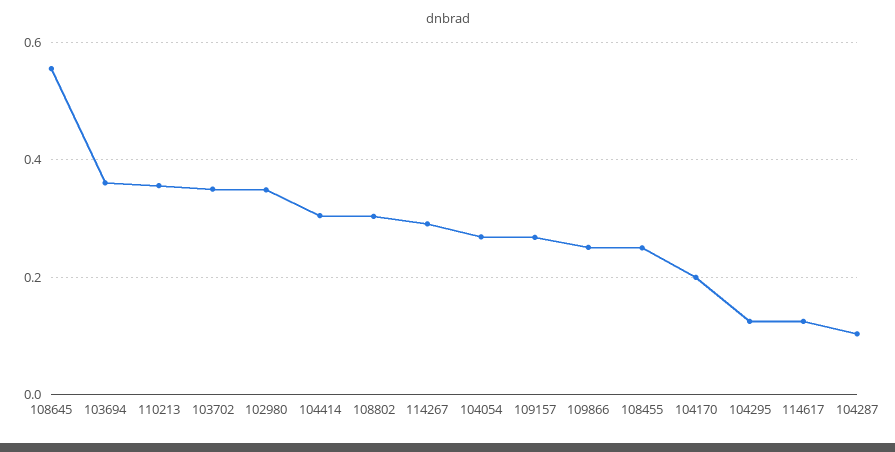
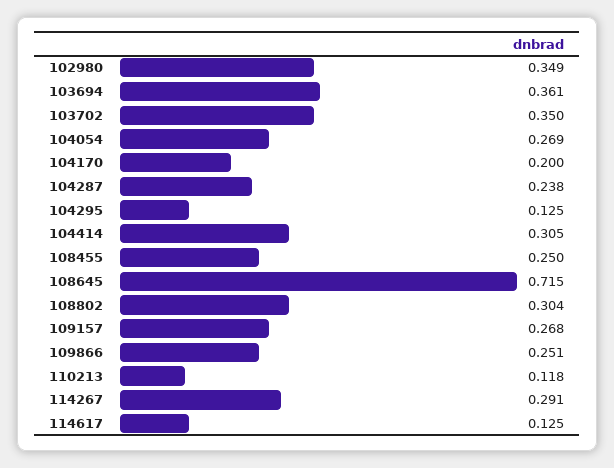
  {
-   "108645": 0.56,
+   "108645": 0.715,
    "103694": 0.361,
-   "110213": 0.36,
+   "110213": 0.118,
    "103702": 0.35,
    "102980": 0.349,
    "104414": 0.305,
    "108802": 0.304,
    "114267": 0.291,
    "104054": 0.269,
    "109157": 0.268,
    "109866": 0.251,
    "108455": 0.25,
    "104170": 0.2,
    "104295": 0.125,
    "114617": 0.125,
-   "104287": 0.1
+   "104287": 0.238
  }

